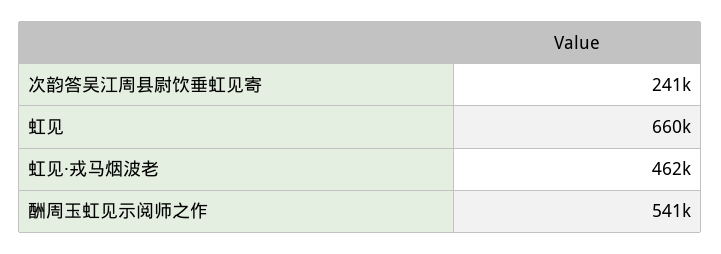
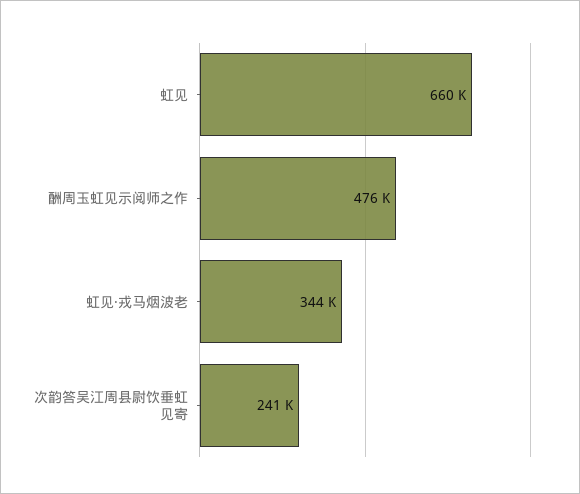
  {
    "次韵答吴江周县尉饮垂虹见寄": 241000,
    "虹见": 660000,
-   "虹见·戎马烟波老": 462000,
+   "虹见·戎马烟波老": 344000,
-   "酬周玉虹见示阅师之作": 541000
+   "酬周玉虹见示阅师之作": 476000
  }

